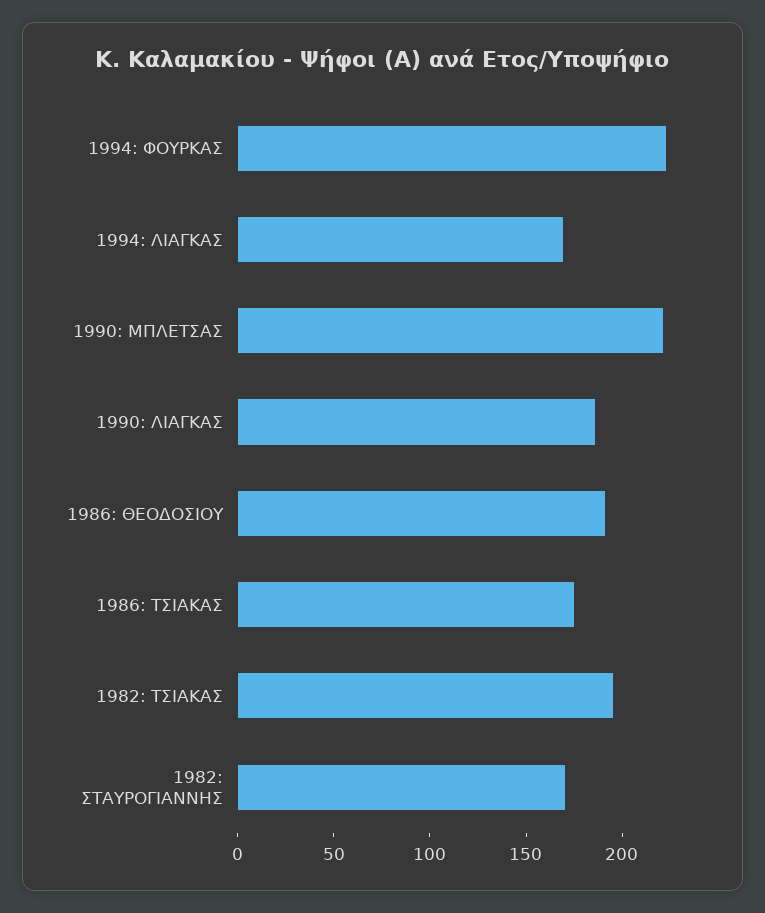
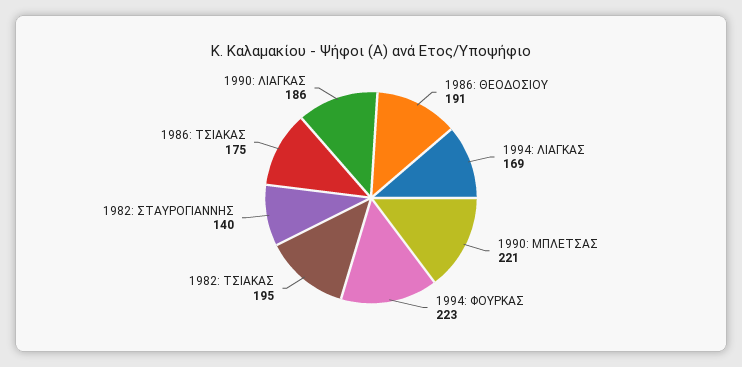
  {
    "1994: ΦΟΥΡΚΑΣ": 223,
    "1994: ΛΙΑΓΚΑΣ": 169,
    "1990: ΜΠΛΕΤΣΑΣ": 221,
    "1990: ΛΙΑΓΚΑΣ": 186,
    "1986: ΘΕΟΔΟΣΙΟΥ": 191,
    "1986: ΤΣΙΑΚΑΣ": 175,
    "1982: ΤΣΙΑΚΑΣ": 195,
-   "1982: ΣΤΑΥΡΟΓΙΑΝΝΗΣ": 170
+   "1982: ΣΤΑΥΡΟΓΙΑΝΝΗΣ": 140
  }

